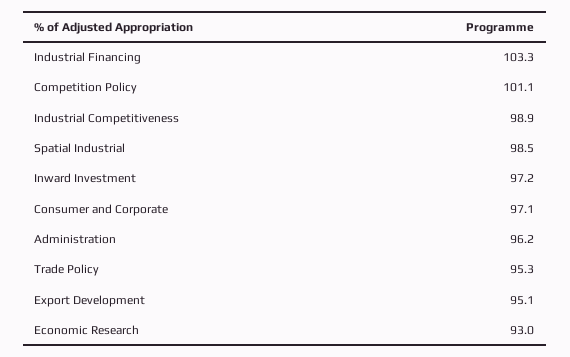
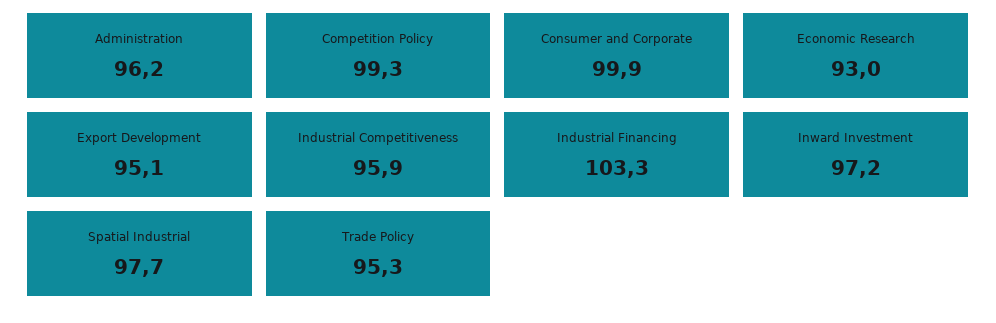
  {
    "Industrial Financing": 103.3,
-   "Competition Policy": 101.1,
+   "Competition Policy": 99.3,
-   "Industrial Competitiveness": 98.9,
+   "Industrial Competitiveness": 95.9,
-   "Spatial Industrial": 98.5,
+   "Spatial Industrial": 97.7,
    "Inward Investment": 97.2,
-   "Consumer and Corporate": 97.1,
+   "Consumer and Corporate": 99.9,
    "Administration": 96.2,
    "Trade Policy": 95.3,
    "Export Development": 95.1,
    "Economic Research": 93
  }

